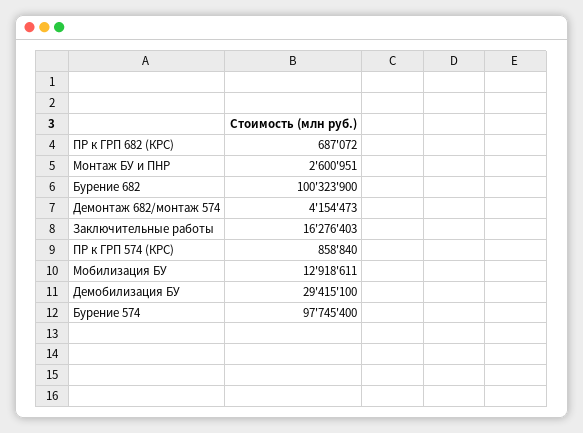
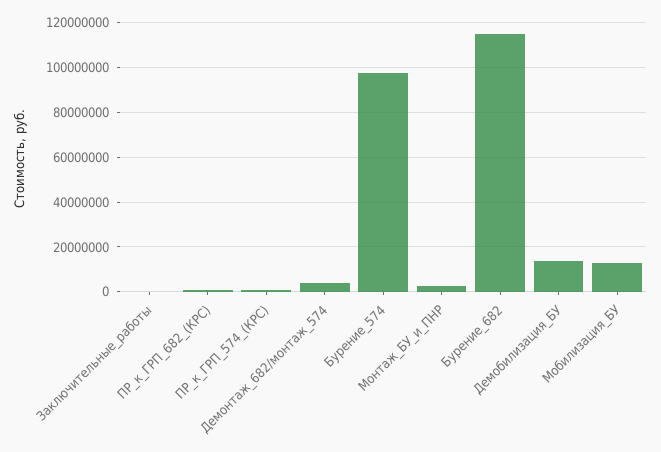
  {
    "ПР к ГРП 682 (КРС)": 687072,
    "Монтаж БУ и ПНР": 2600951,
-   "Бурение 682": 100323900,
+   "Бурение 682": 115000000,
    "Демонтаж 682/монтаж 574": 4154473,
-   "Заключительные работы": 16276403,
+   "Заключительные работы": 0,
    "ПР к ГРП 574 (КРС)": 858840,
    "Мобилизация БУ": 12918611,
-   "Демобилизация БУ": 29415100,
+   "Демобилизация БУ": 15000000,
    "Бурение 574": 97745400
  }

